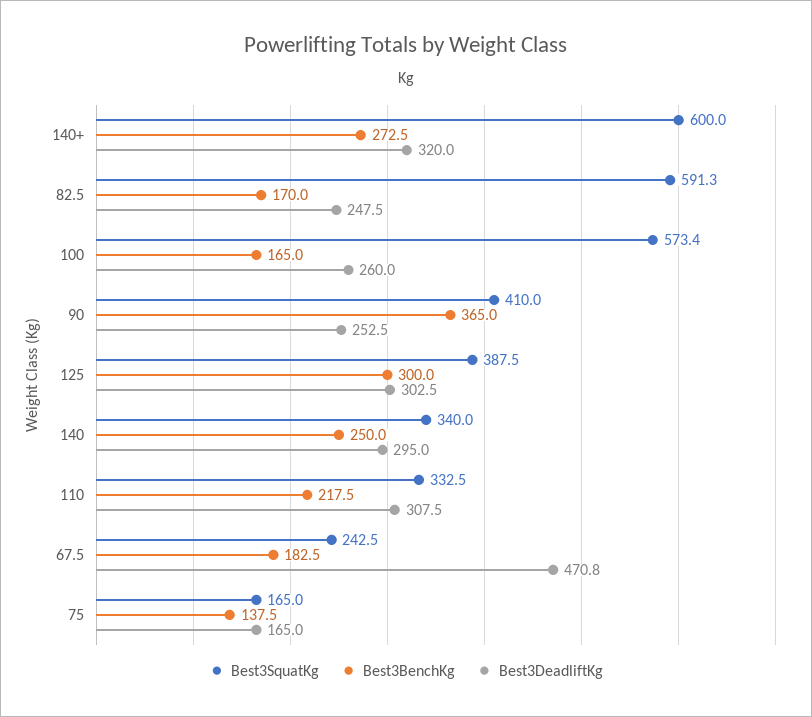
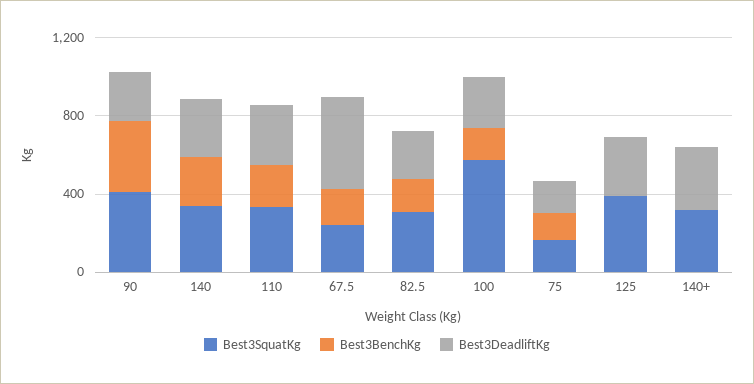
  {
    "Best3SquatKg": {
-     "140+": 600,
+     "140+": 300,
-     "82.5": 591.3,
+     "82.5": 300,
      "100": 573.4,
      "90": 410,
      "125": 387.5,
      "140": 340,
      "110": 332.5,
      "67.5": 242.5,
      "75": 165
    },
    "Best3BenchKg": {
-     "140+": 272.5,
+     "140+": 0,
      "82.5": 170,
      "100": 165,
      "90": 365,
-     "125": 300,
+     "125": 0,
      "140": 250,
      "110": 217.5,
      "67.5": 182.5,
      "75": 137.5
    },
    "Best3DeadliftKg": {
      "140+": 320,
      "82.5": 247.5,
      "100": 260,
      "90": 252.5,
      "125": 302.5,
      "140": 295,
      "110": 307.5,
      "67.5": 470.8,
      "75": 165
    }
  }

